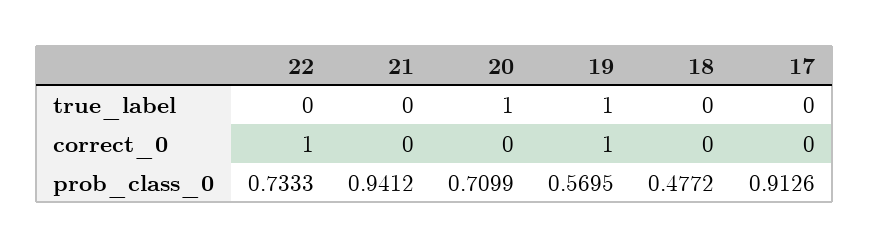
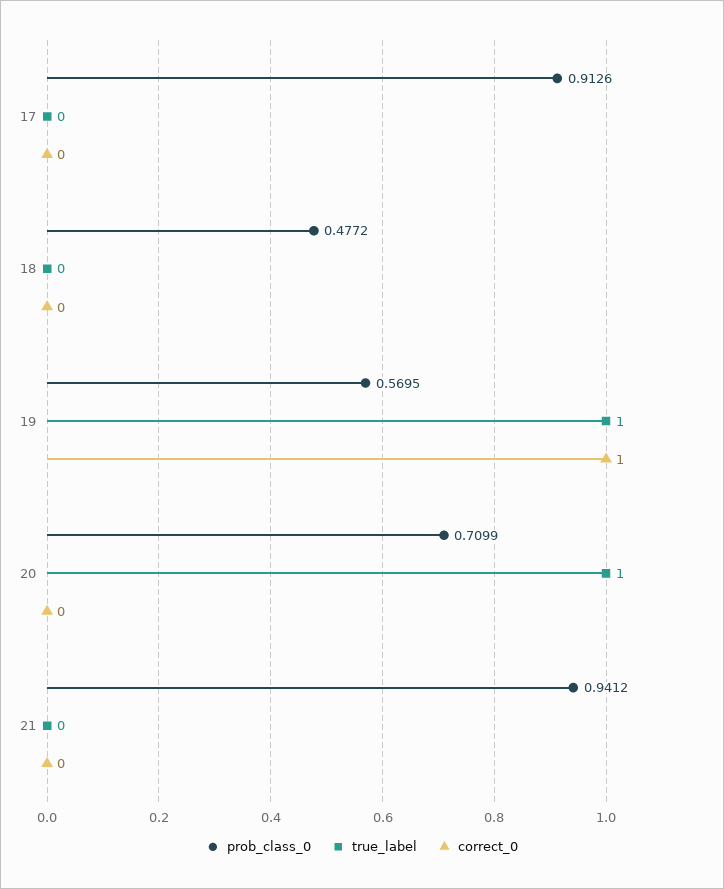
  {
    "true_label": {
-     "22": 0,
      "21": 0,
      "20": 1,
      "19": 1,
      "18": 0,
      "17": 0
    },
    "correct_0": {
-     "22": 1,
      "21": 0,
      "20": 0,
      "19": 1,
      "18": 0,
      "17": 0
    },
    "prob_class_0": {
-     "22": 0.7333,
      "21": 0.9412,
      "20": 0.7099,
      "19": 0.5695,
      "18": 0.4772,
      "17": 0.9126
    }
  }

